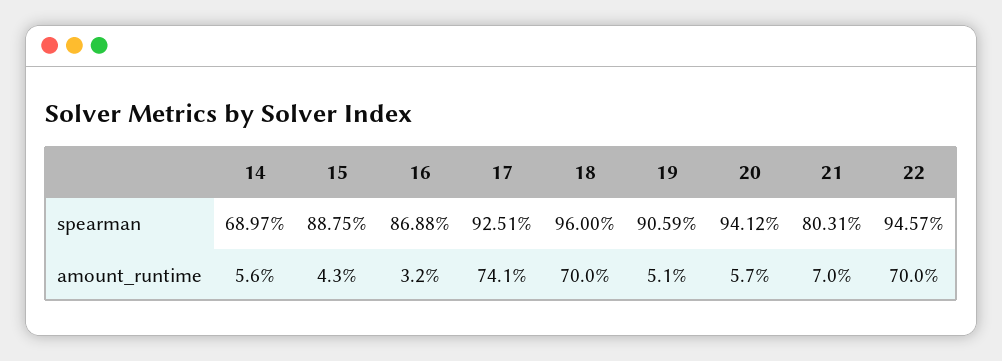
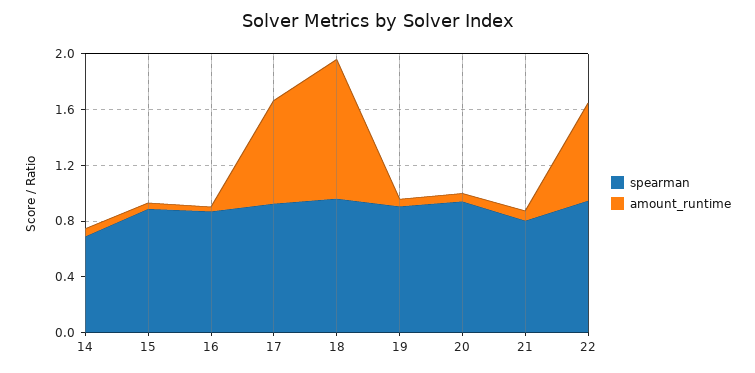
  {
    "spearman": {
      "14": 0.6897,
      "15": 0.8875,
      "16": 0.8688,
      "17": 0.9251,
      "18": 0.96,
      "19": 0.9059,
      "20": 0.9412,
      "21": 0.8031,
      "22": 0.9457
    },
    "amount_runtime": {
      "14": 0.056,
      "15": 0.043,
      "16": 0.032,
      "17": 0.741,
-     "18": 0.7,
+     "18": 1,
      "19": 0.051,
      "20": 0.057,
      "21": 0.07,
      "22": 0.7
    }
  }

